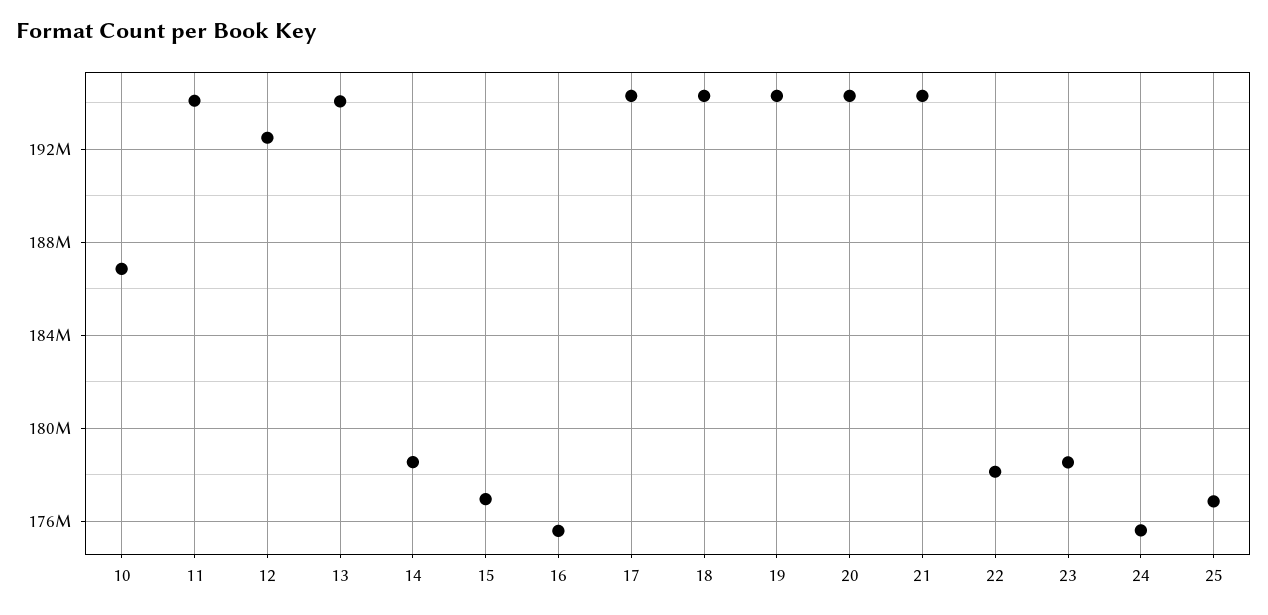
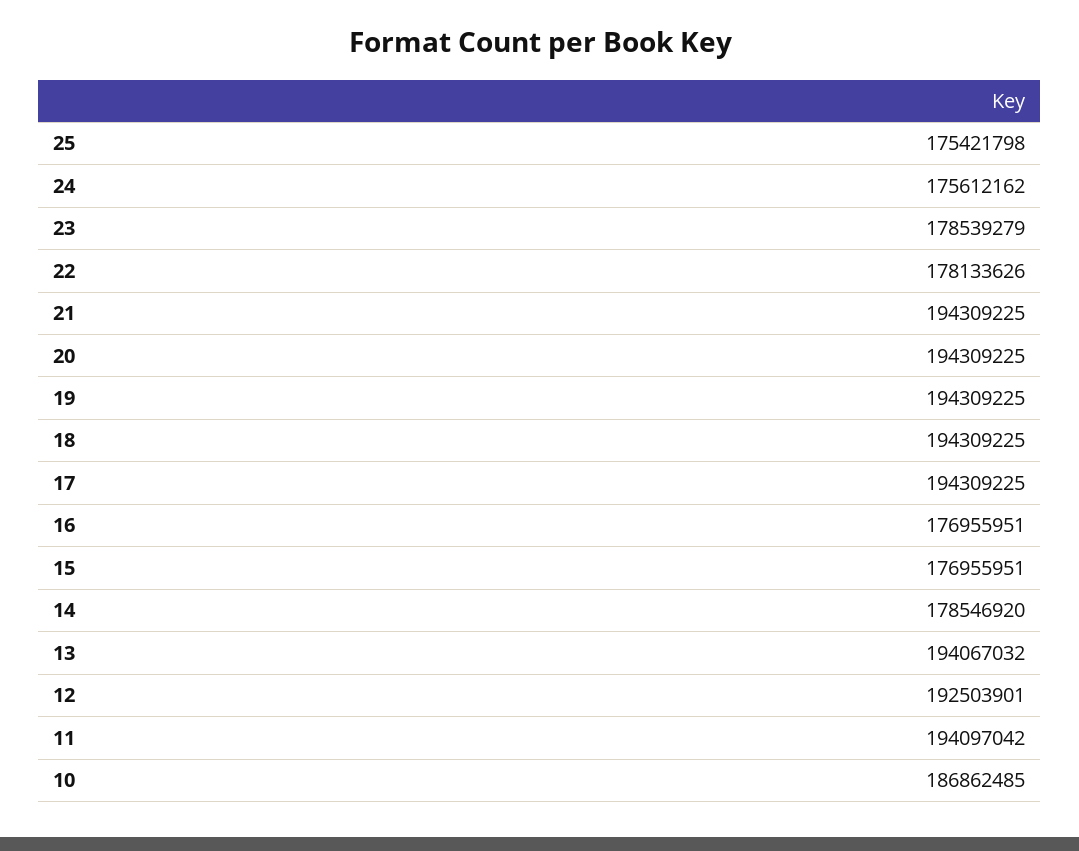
  {
    "10": 186862485,
    "11": 194097042,
    "12": 192503901,
    "13": 194067032,
    "14": 178546920,
    "15": 176955951,
-   "16": 175500000,
+   "16": 176955951,
    "17": 194309225,
    "18": 194309225,
    "19": 194309225,
    "20": 194309225,
    "21": 194309225,
    "22": 178133626,
    "23": 178539279,
    "24": 175612162,
-   "25": 177000000
+   "25": 175421798
  }

